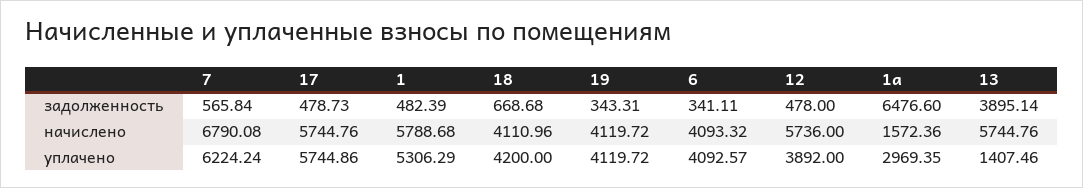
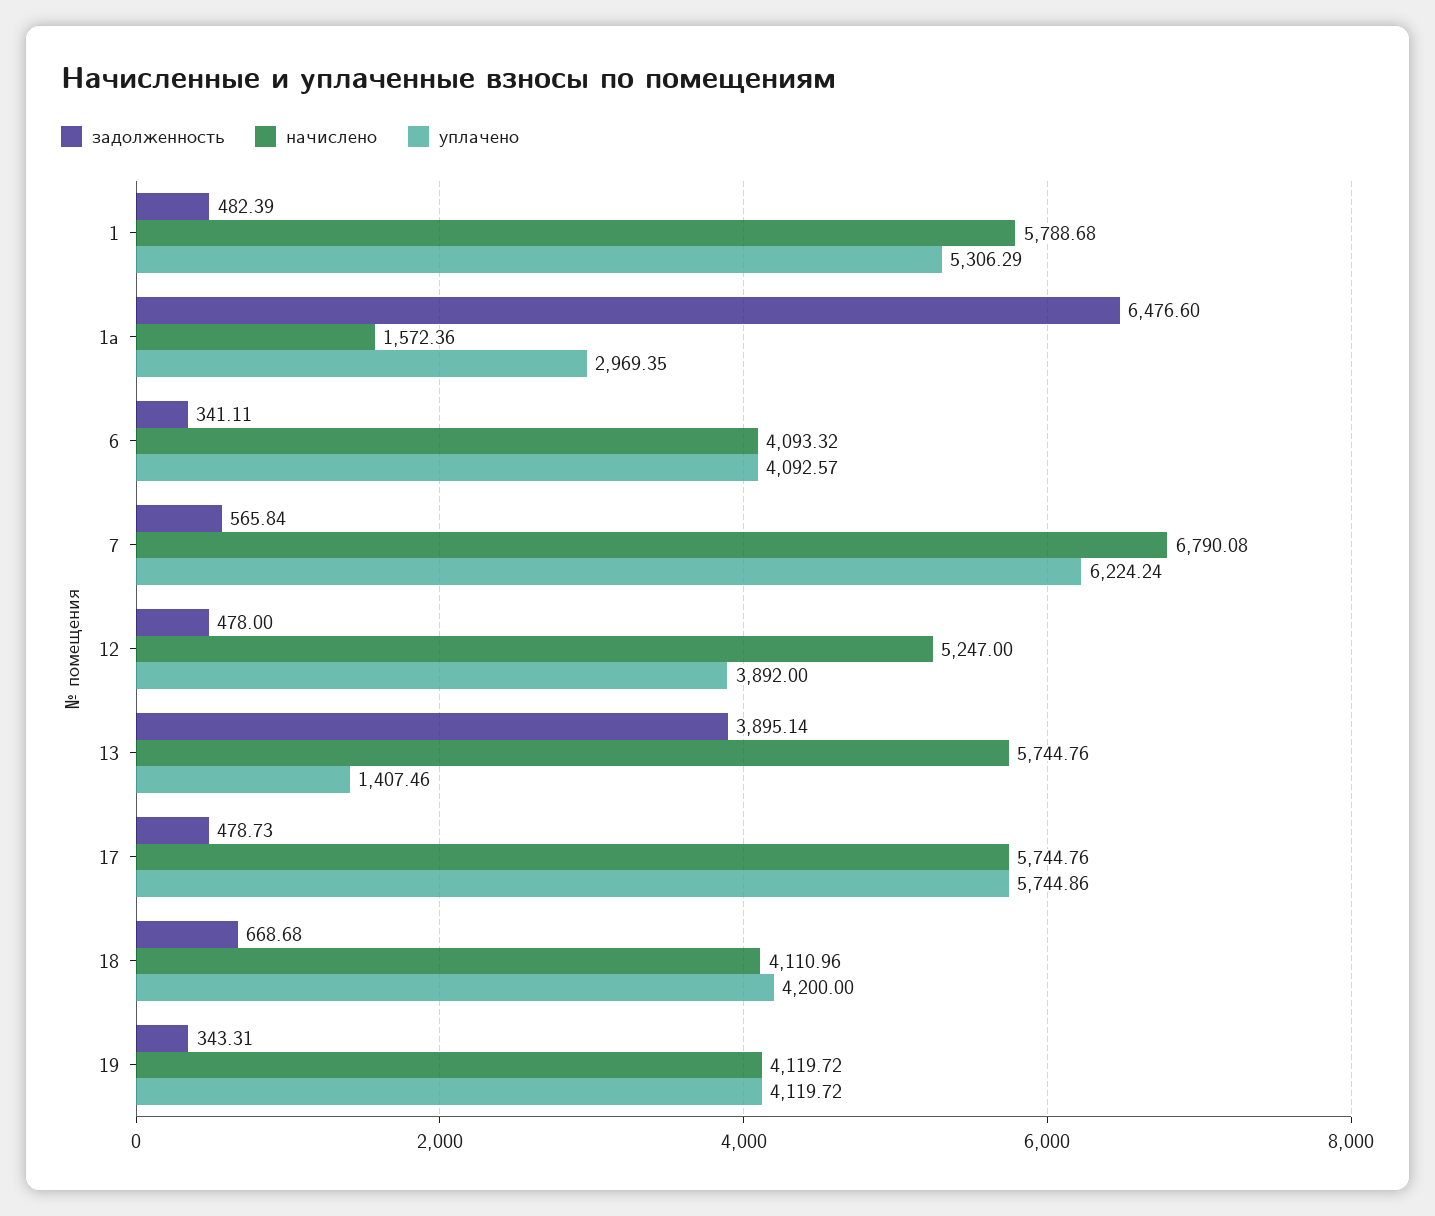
  {
    "задолженность": {
      "7": 565.84,
      "17": 478.73,
      "1": 482.39,
      "18": 668.68,
      "19": 343.31,
      "6": 341.11,
      "12": 478,
      "1а": 6476.6,
      "13": 3895.14
    },
    "начислено": {
      "7": 6790.08,
      "17": 5744.76,
      "1": 5788.68,
      "18": 4110.96,
      "19": 4119.72,
      "6": 4093.32,
-     "12": 5736,
+     "12": 5247,
      "1а": 1572.36,
      "13": 5744.76
    },
    "уплачено": {
      "7": 6224.24,
      "17": 5744.86,
      "1": 5306.29,
      "18": 4200,
      "19": 4119.72,
      "6": 4092.57,
      "12": 3892,
      "1а": 2969.35,
      "13": 1407.46
    }
  }

